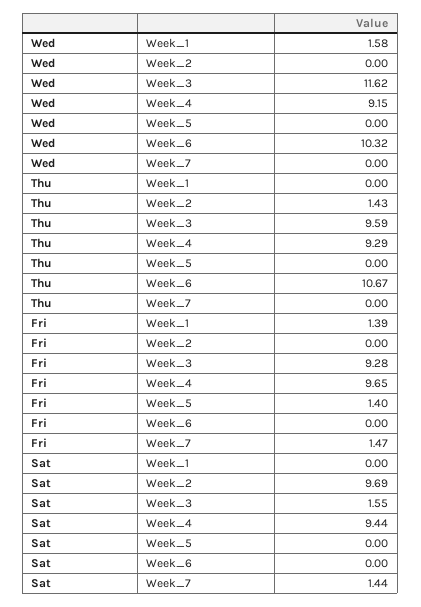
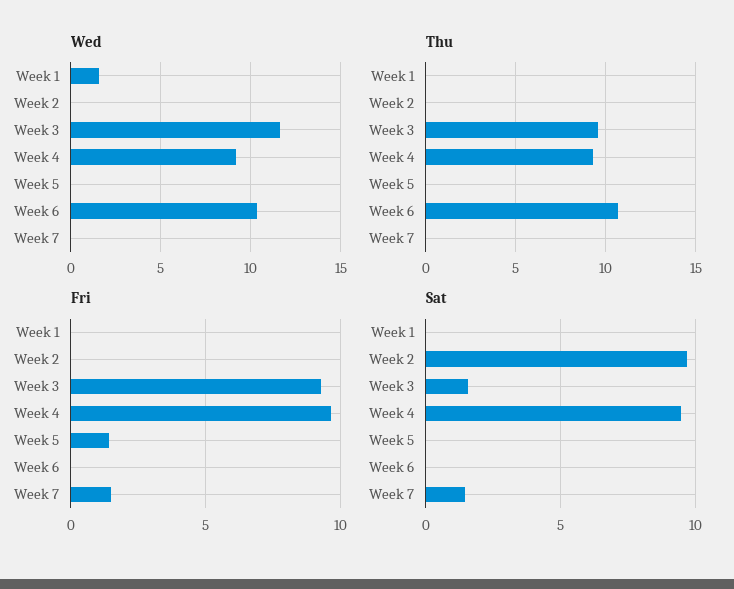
  {
    "Wed": {
      "Week_1": 1.58,
      "Week_2": 0,
      "Week_3": 11.62,
      "Week_4": 9.15,
      "Week_5": 0,
      "Week_6": 10.32,
      "Week_7": 0
    },
    "Thu": {
      "Week_1": 0,
-     "Week_2": 1.43,
+     "Week_2": 0,
      "Week_3": 9.59,
      "Week_4": 9.29,
      "Week_5": 0,
      "Week_6": 10.67,
      "Week_7": 0
    },
    "Fri": {
-     "Week_1": 1.39,
+     "Week_1": 0,
      "Week_2": 0,
      "Week_3": 9.28,
      "Week_4": 9.65,
      "Week_5": 1.4,
      "Week_6": 0,
      "Week_7": 1.47
    },
    "Sat": {
      "Week_1": 0,
      "Week_2": 9.69,
      "Week_3": 1.55,
      "Week_4": 9.44,
      "Week_5": 0,
      "Week_6": 0,
      "Week_7": 1.44
    }
  }

